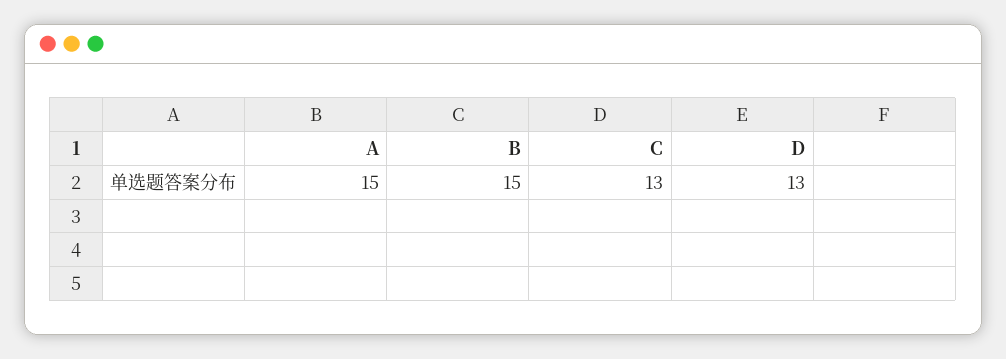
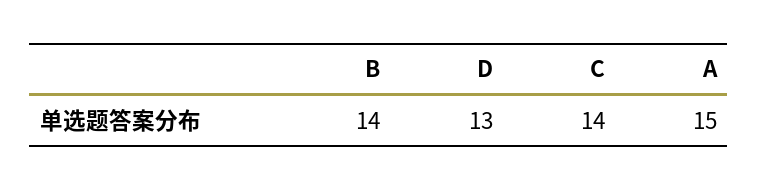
  {
    "A": 15,
-   "B": 15,
+   "B": 14,
-   "C": 13,
+   "C": 14,
    "D": 13
  }

